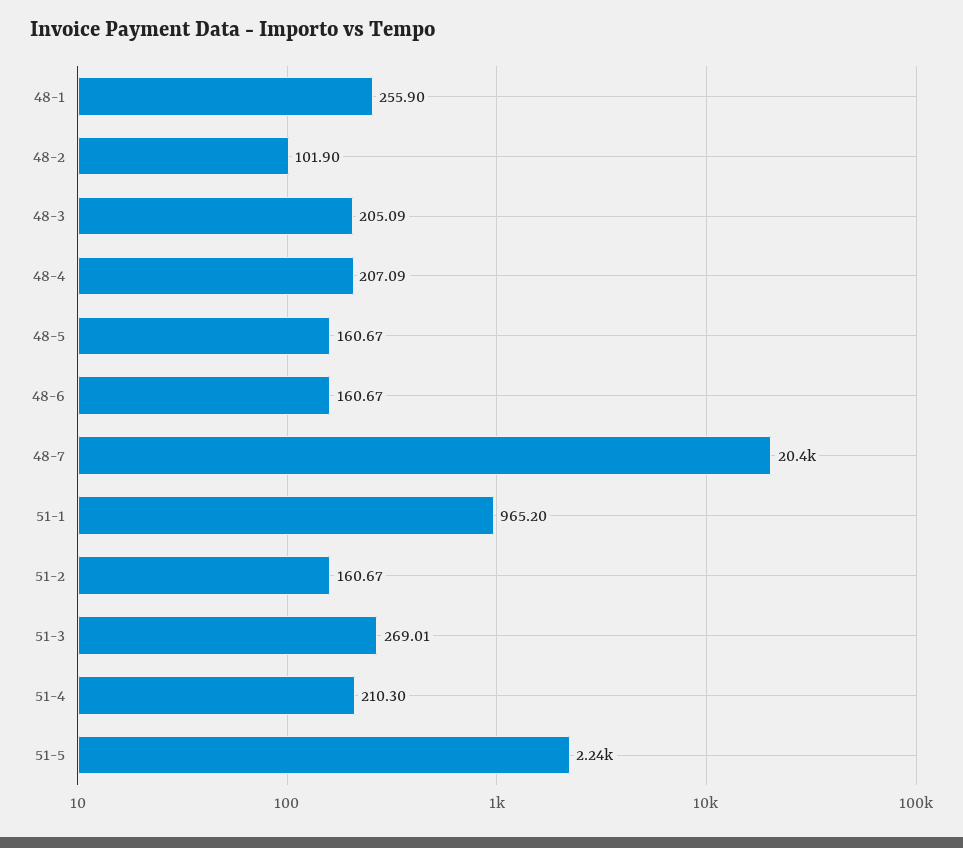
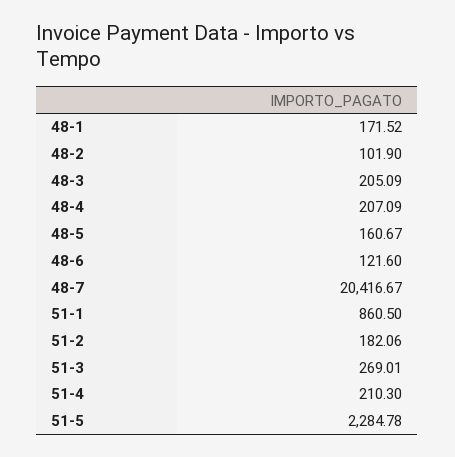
  {
-   "48-1": 255.9,
+   "48-1": 171.52,
    "48-2": 101.9,
    "48-3": 205.09,
    "48-4": 207.09,
    "48-5": 160.67,
-   "48-6": 160.67,
+   "48-6": 121.6,
    "48-7": 20416.67,
-   "51-1": 965.2,
+   "51-1": 860.5,
-   "51-2": 160.67,
+   "51-2": 182.06,
    "51-3": 269.01,
    "51-4": 210.3,
-   "51-5": 2240
+   "51-5": 2284.78
  }

